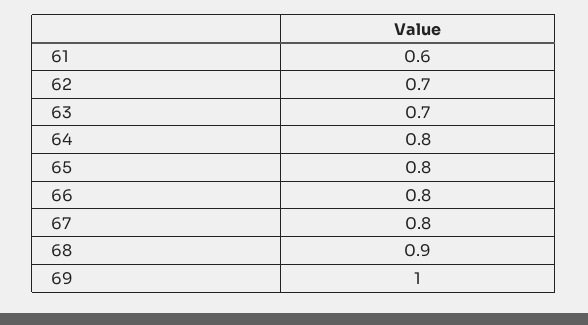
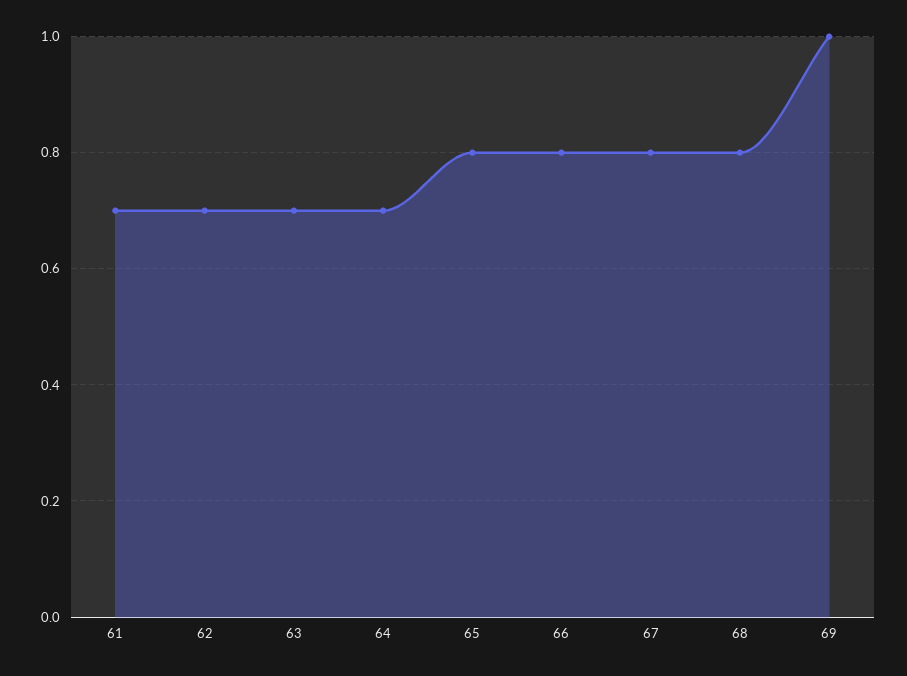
  {
-   "61": 0.6,
+   "61": 0.7,
    "62": 0.7,
    "63": 0.7,
-   "64": 0.8,
+   "64": 0.7,
    "65": 0.8,
    "66": 0.8,
    "67": 0.8,
-   "68": 0.9,
+   "68": 0.8,
    "69": 1
  }

